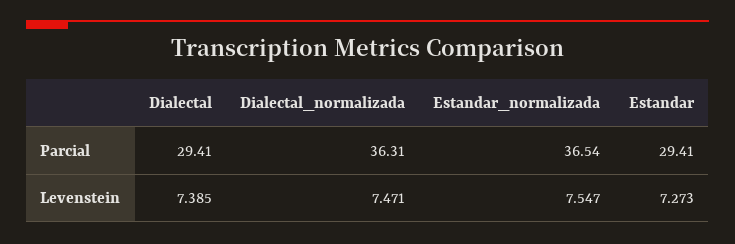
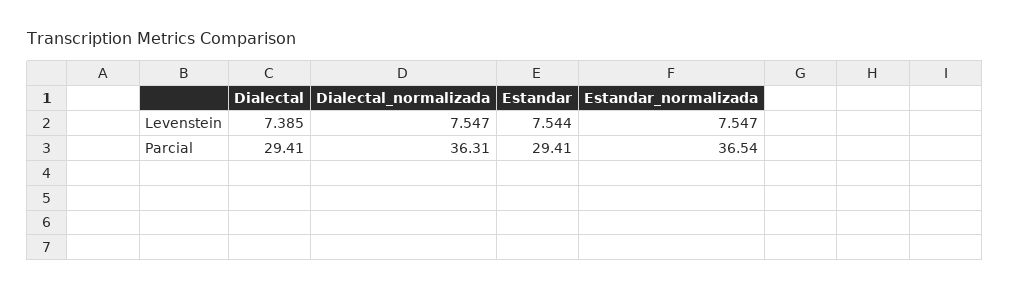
  {
    "Dialectal": {
      "Parcial": 29.41,
      "Levenstein": 7.385
    },
    "Dialectal_normalizada": {
      "Parcial": 36.31,
-     "Levenstein": 7.471
+     "Levenstein": 7.547
    },
    "Estandar_normalizada": {
      "Parcial": 36.54,
      "Levenstein": 7.547
    },
    "Estandar": {
      "Parcial": 29.41,
-     "Levenstein": 7.273
+     "Levenstein": 7.544
    }
  }

